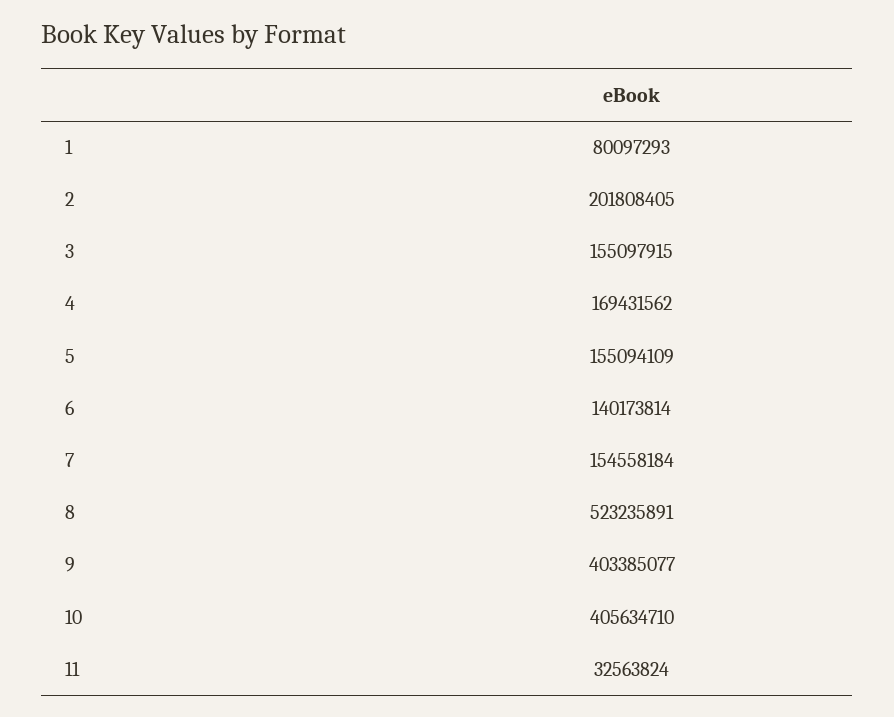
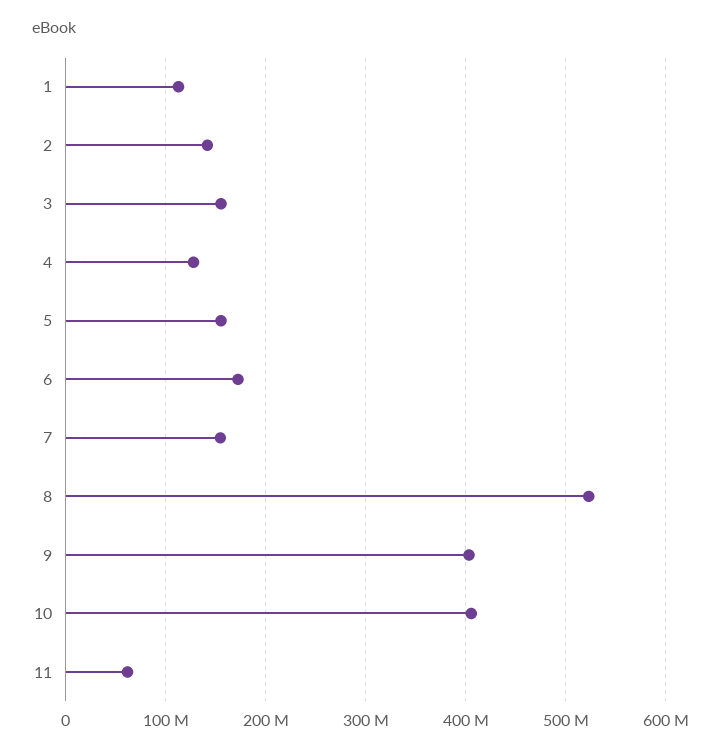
  {
-   "1": 80097293,
+   "1": 110000000,
-   "2": 201808405,
+   "2": 140000000,
    "3": 155097915,
-   "4": 169431562,
+   "4": 130000000,
    "5": 155094109,
-   "6": 140173814,
+   "6": 170000000,
    "7": 154558184,
    "8": 523235891,
    "9": 403385077,
    "10": 405634710,
-   "11": 32563824
+   "11": 60000000
  }

